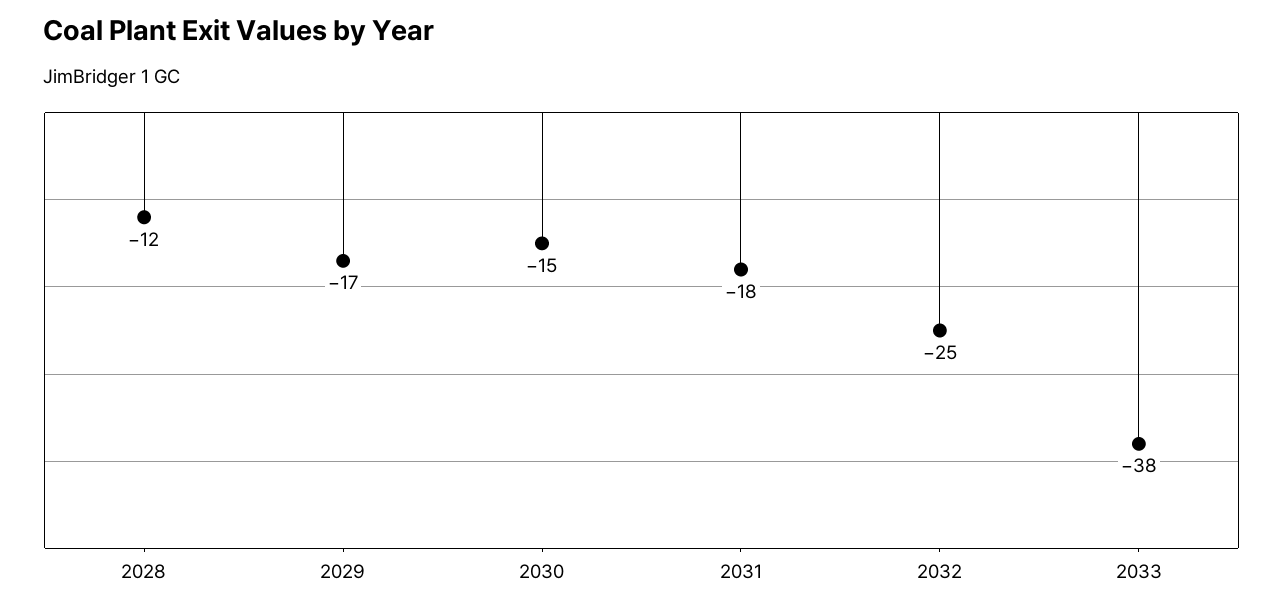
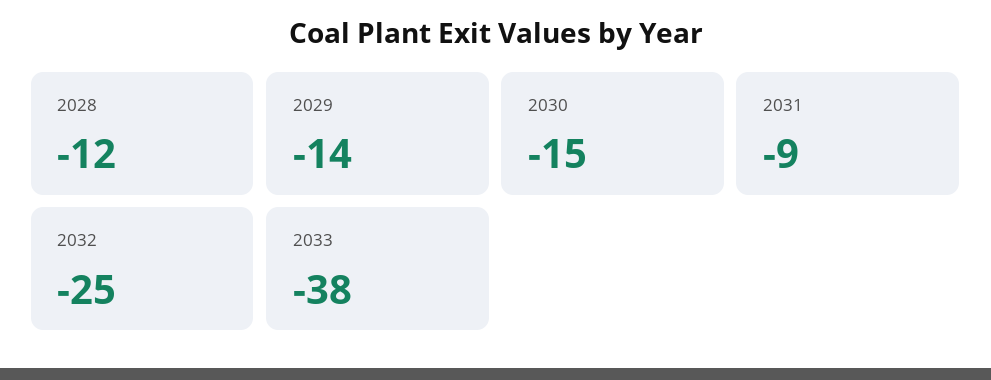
  {
    "2028": -12,
-   "2029": -17,
+   "2029": -14,
    "2030": -15,
-   "2031": -18,
+   "2031": -9,
    "2032": -25,
    "2033": -38
  }

